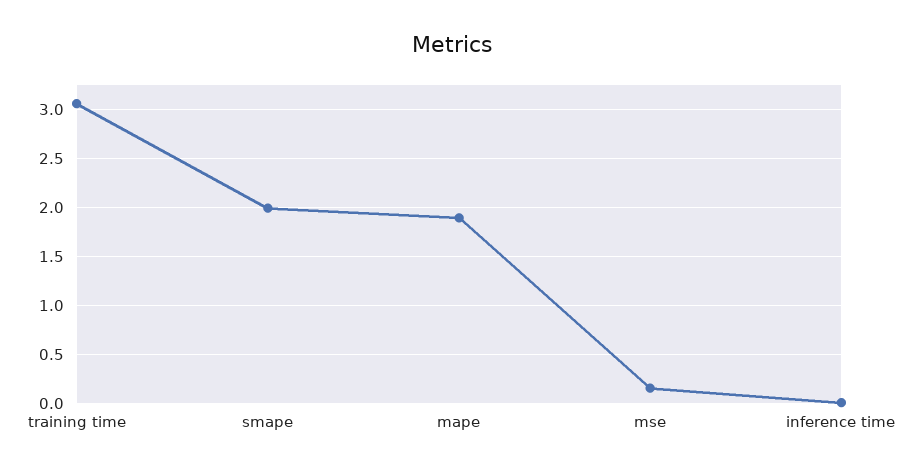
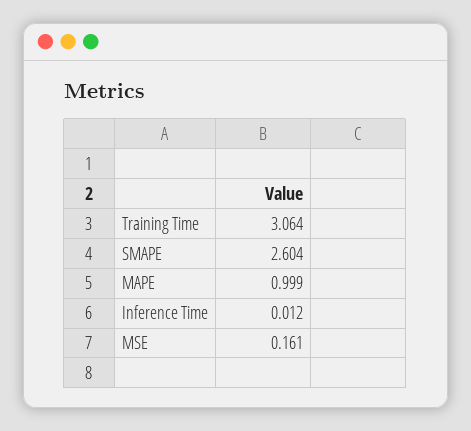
  {
    "training time": 3.064,
-   "smape": 2,
+   "smape": 2.604,
-   "mape": 1.9,
+   "mape": 0.999,
    "mse": 0.161,
    "inference time": 0.012
  }

